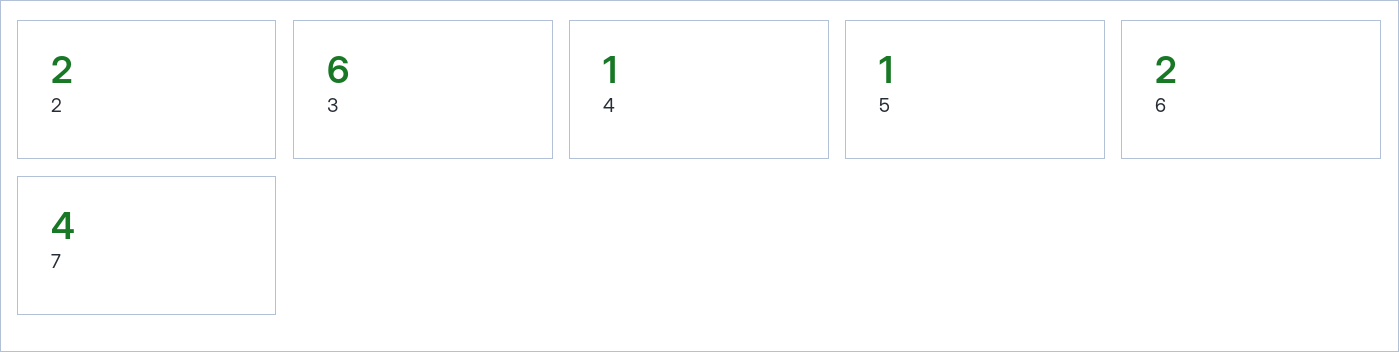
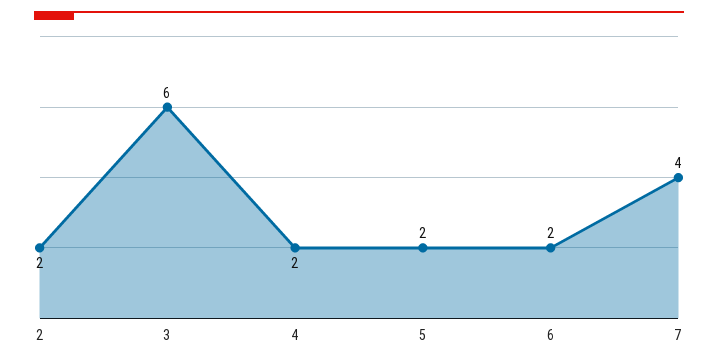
  {
    "2": 2,
    "3": 6,
-   "4": 1,
+   "4": 2,
-   "5": 1,
+   "5": 2,
    "6": 2,
    "7": 4
  }

